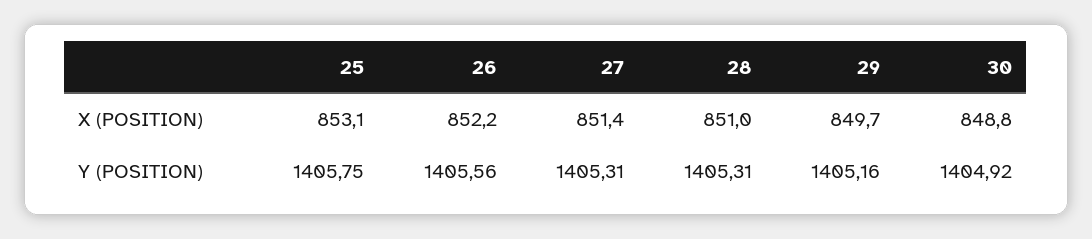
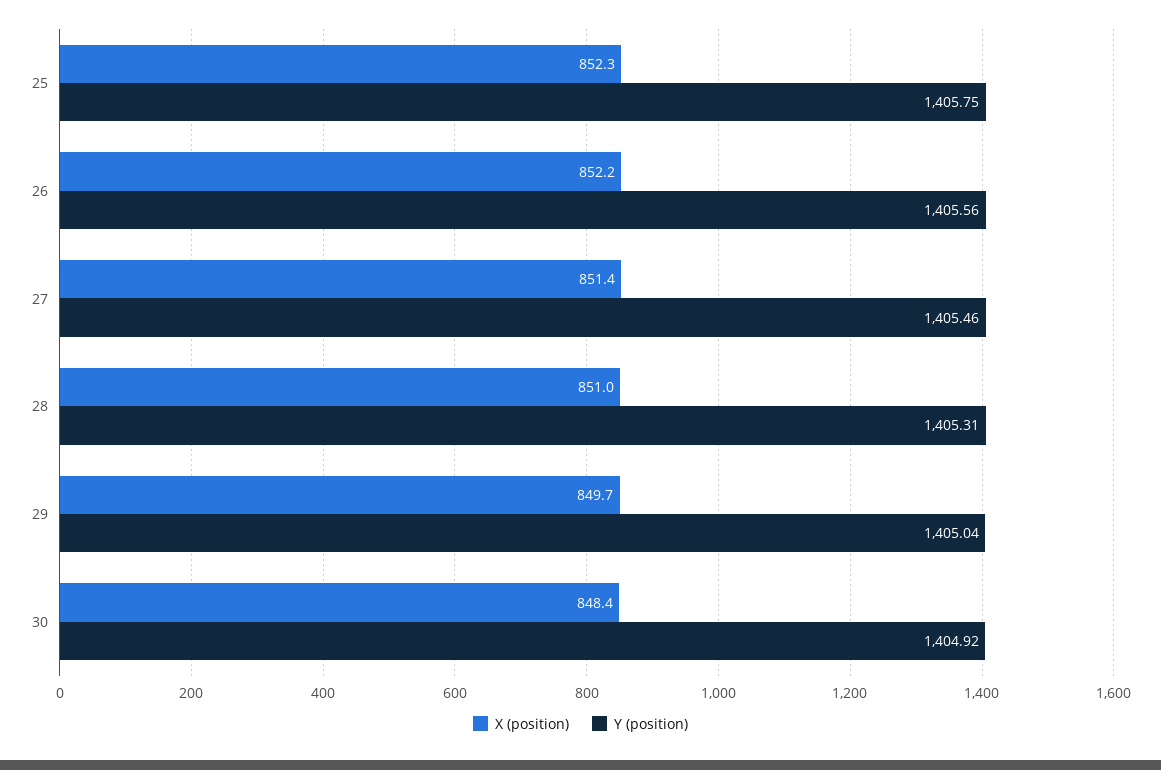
  {
    "X (POSITION)": {
-     "25": 853.1,
+     "25": 852.3,
      "26": 852.2,
      "27": 851.4,
      "28": 851,
      "29": 849.7,
-     "30": 848.8
+     "30": 848.4
    },
    "Y (POSITION)": {
      "25": 1405.75,
      "26": 1405.56,
-     "27": 1405.31,
+     "27": 1405.46,
      "28": 1405.31,
-     "29": 1405.16,
+     "29": 1405.04,
      "30": 1404.92
    }
  }

